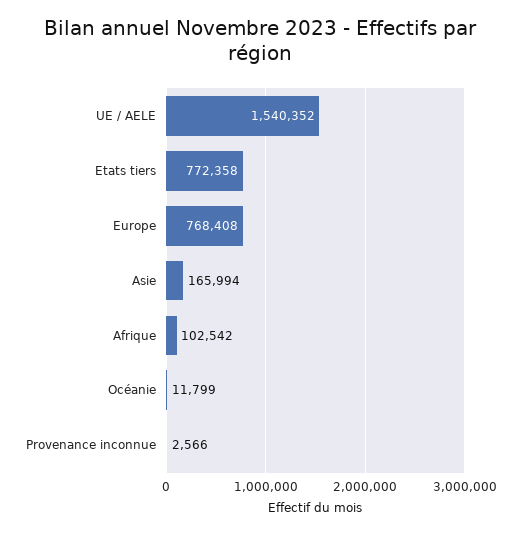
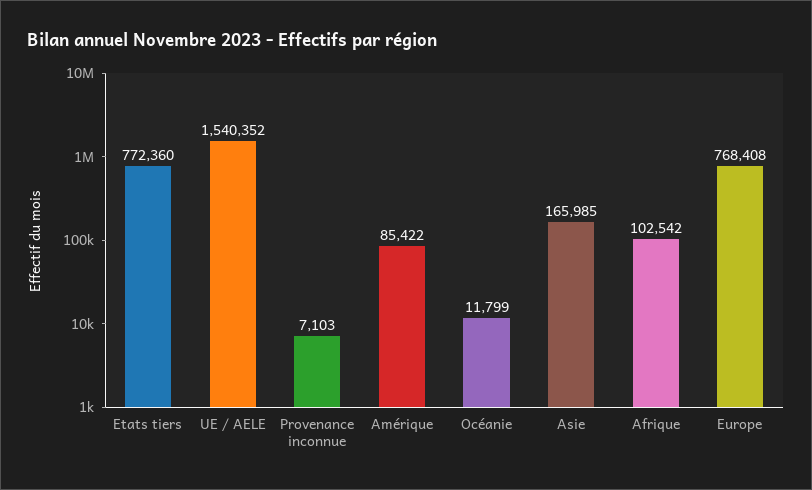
  {
    "UE / AELE": 1540352,
-   "Etats tiers": 772358,
+   "Etats tiers": 772360,
    "Europe": 768408,
-   "Asie": 165994,
+   "Asie": 165985,
    "Afrique": 102542,
    "Océanie": 11799,
-   "Provenance inconnue": 2566
+   "Provenance inconnue": 7103,
+   "Amérique": 85422
  }

